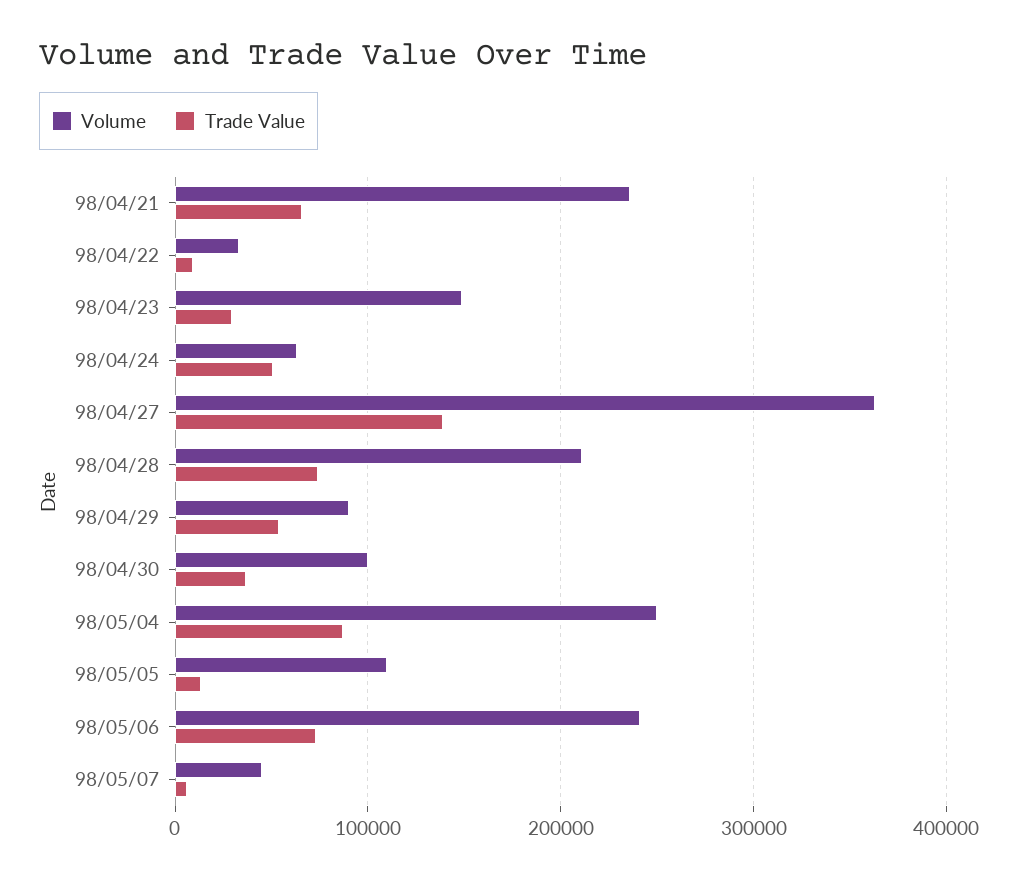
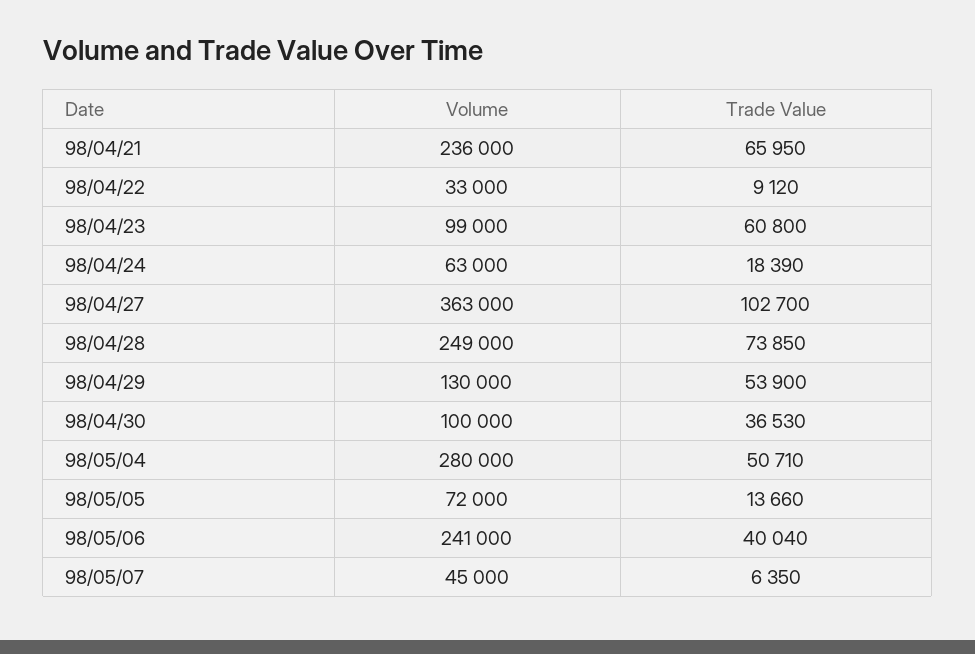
  {
    "Volume": {
      "98/04/21": 236000,
      "98/04/22": 33000,
-     "98/04/23": 150000,
+     "98/04/23": 99000,
      "98/04/24": 63000,
      "98/04/27": 363000,
-     "98/04/28": 210000,
+     "98/04/28": 249000,
-     "98/04/29": 90000,
+     "98/04/29": 130000,
      "98/04/30": 100000,
-     "98/05/04": 250000,
+     "98/05/04": 280000,
-     "98/05/05": 110000,
+     "98/05/05": 72000,
      "98/05/06": 241000,
      "98/05/07": 45000
    },
    "Trade Value": {
      "98/04/21": 65950,
      "98/04/22": 9120,
-     "98/04/23": 30000,
+     "98/04/23": 60800,
-     "98/04/24": 50000,
+     "98/04/24": 18390,
-     "98/04/27": 140000,
+     "98/04/27": 102700,
      "98/04/28": 73850,
      "98/04/29": 53900,
      "98/04/30": 36530,
-     "98/05/04": 90000,
+     "98/05/04": 50710,
      "98/05/05": 13660,
-     "98/05/06": 70000,
+     "98/05/06": 40040,
      "98/05/07": 6350
    }
  }

